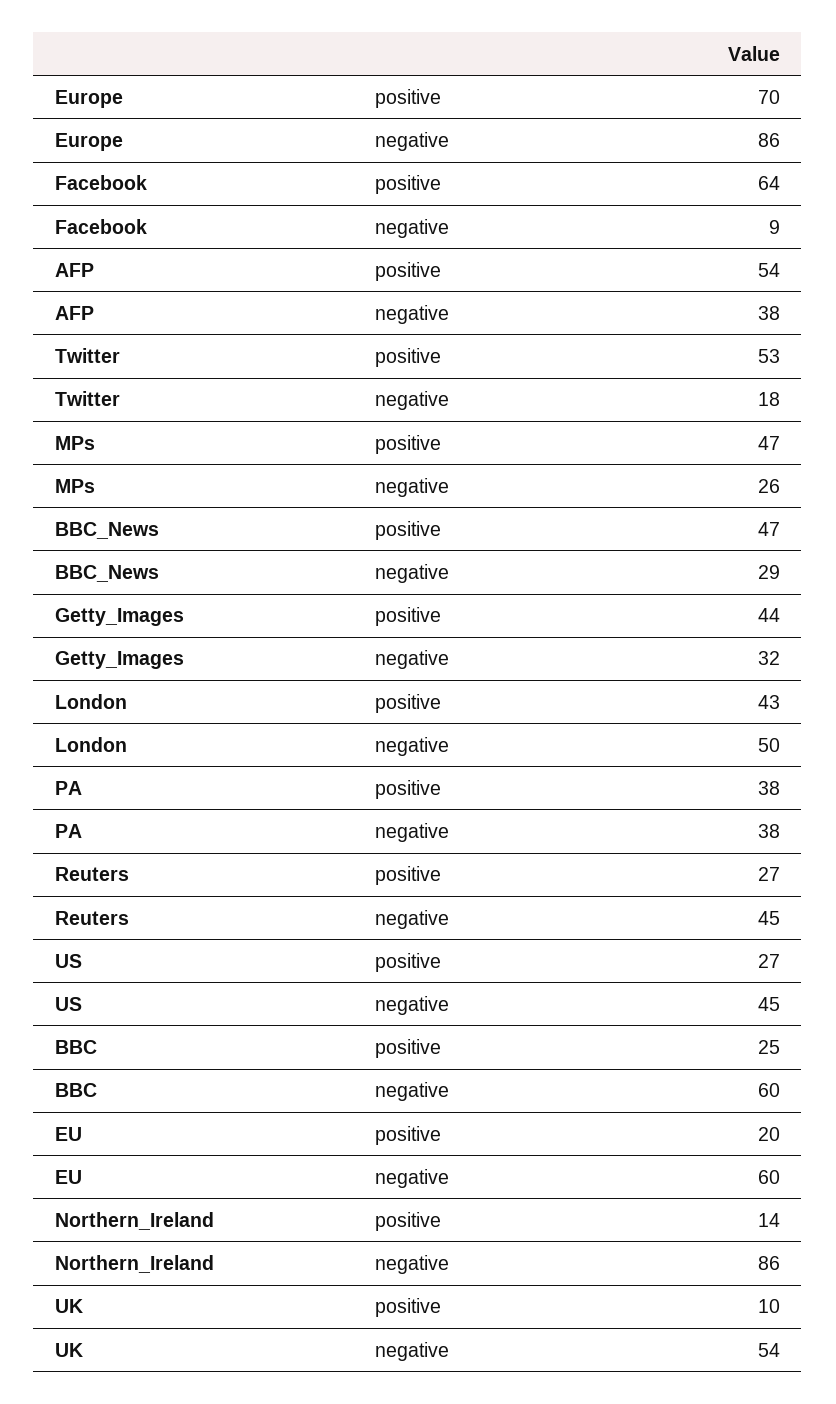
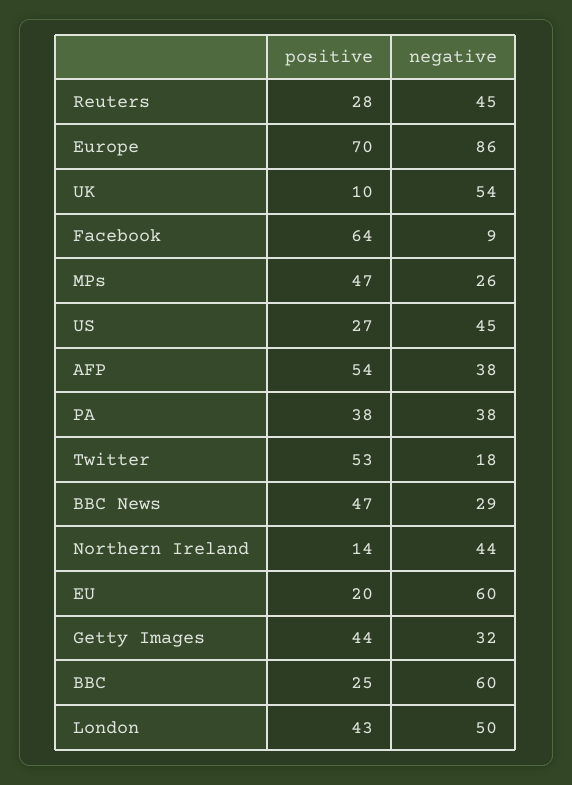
  {
    "Europe": {
      "positive": 70,
      "negative": 86
    },
    "Facebook": {
      "positive": 64,
      "negative": 9
    },
    "AFP": {
      "positive": 54,
      "negative": 38
    },
    "Twitter": {
      "positive": 53,
      "negative": 18
    },
    "MPs": {
      "positive": 47,
      "negative": 26
    },
    "BBC_News": {
      "positive": 47,
      "negative": 29
    },
    "Getty_Images": {
      "positive": 44,
      "negative": 32
    },
    "London": {
      "positive": 43,
      "negative": 50
    },
    "PA": {
      "positive": 38,
      "negative": 38
    },
    "Reuters": {
-     "positive": 27,
+     "positive": 28,
      "negative": 45
    },
    "US": {
      "positive": 27,
      "negative": 45
    },
    "BBC": {
      "positive": 25,
      "negative": 60
    },
    "EU": {
      "positive": 20,
      "negative": 60
    },
    "Northern_Ireland": {
      "positive": 14,
-     "negative": 86
+     "negative": 44
    },
    "UK": {
      "positive": 10,
      "negative": 54
    }
  }

